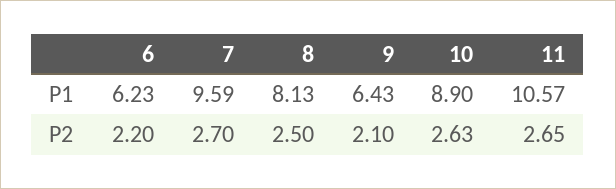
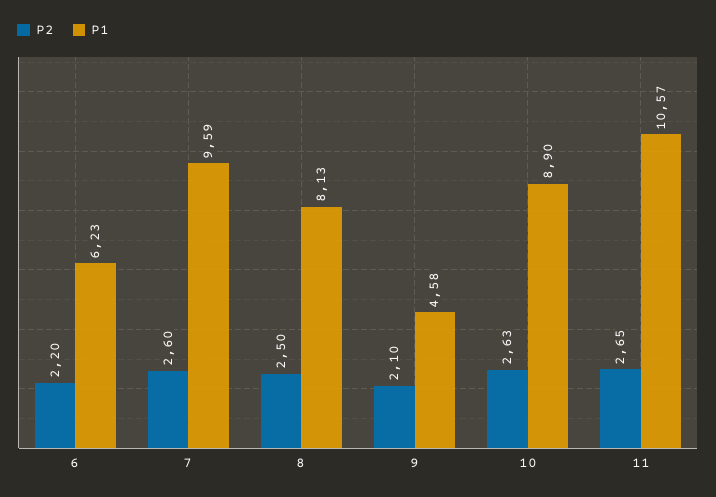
  {
    "P1": {
      "6": 6.23,
      "7": 9.59,
      "8": 8.13,
-     "9": 6.43,
+     "9": 4.58,
      "10": 8.9,
      "11": 10.57
    },
    "P2": {
      "6": 2.2,
-     "7": 2.7,
+     "7": 2.6,
      "8": 2.5,
      "9": 2.1,
      "10": 2.63,
      "11": 2.65
    }
  }

